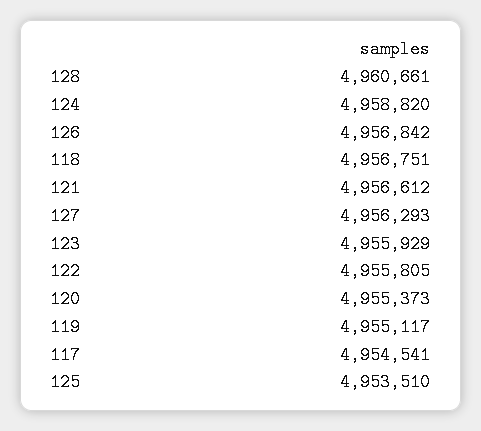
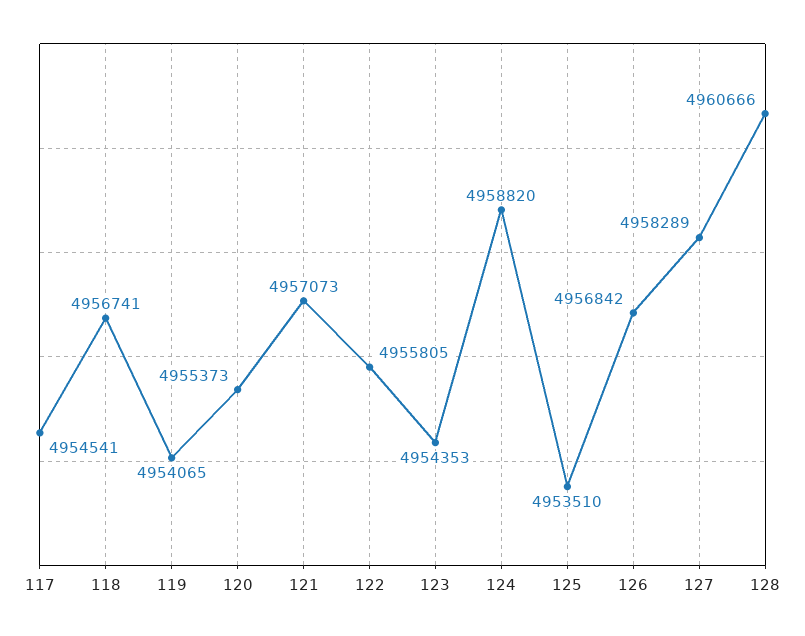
  {
-   "128": 4960661,
+   "128": 4960666,
    "124": 4958820,
    "126": 4956842,
-   "118": 4956751,
+   "118": 4956741,
-   "121": 4956612,
+   "121": 4957073,
-   "127": 4956293,
+   "127": 4958289,
-   "123": 4955929,
+   "123": 4954353,
    "122": 4955805,
    "120": 4955373,
-   "119": 4955117,
+   "119": 4954065,
    "117": 4954541,
    "125": 4953510
  }

